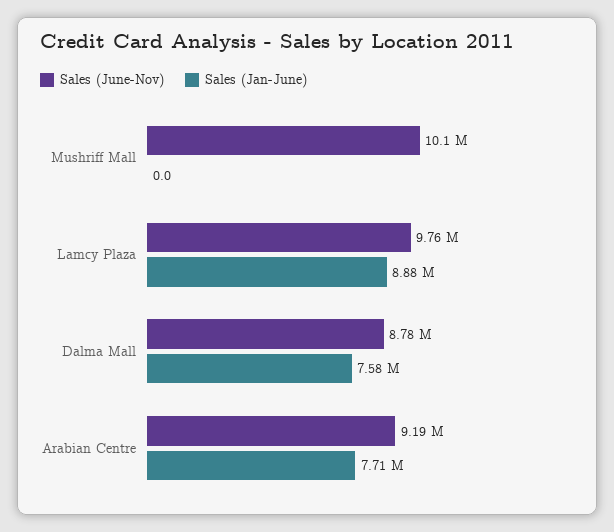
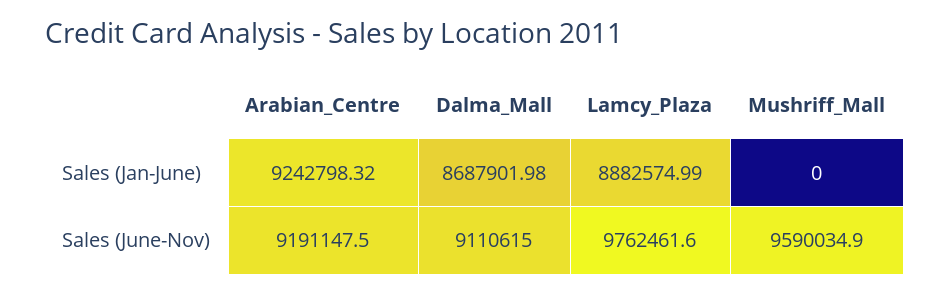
  {
    "Sales (June-Nov)": {
-     "Mushriff Mall": 10100000,
+     "Mushriff Mall": 9590034.9,
      "Lamcy Plaza": 9762461.6,
-     "Dalma Mall": 8780000,
+     "Dalma Mall": 9110615,
      "Arabian Centre": 9191147.5
    },
    "Sales (Jan-June)": {
      "Mushriff Mall": 0,
      "Lamcy Plaza": 8882574.99,
-     "Dalma Mall": 7580000,
+     "Dalma Mall": 8687901.98,
-     "Arabian Centre": 7710000
+     "Arabian Centre": 9242798.32
    }
  }

